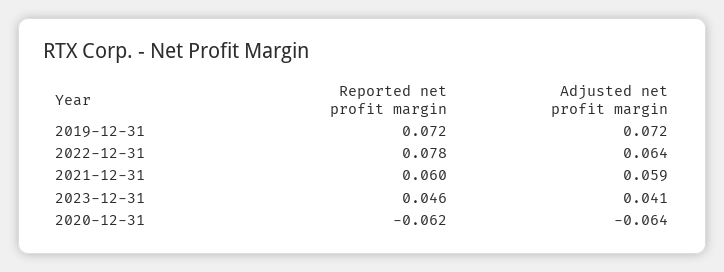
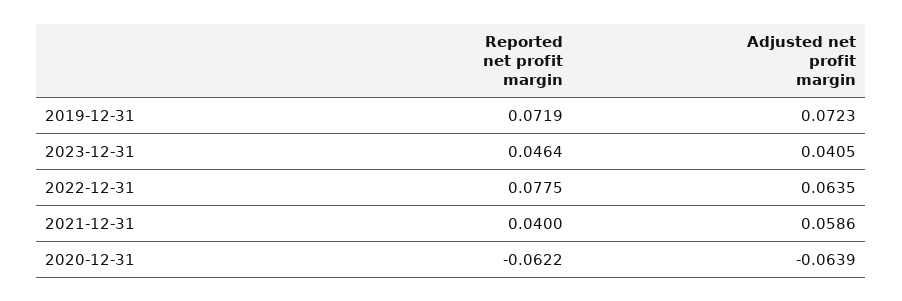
  {
    "Reported net profit margin": {
      "2019-12-31": 0.0719,
      "2022-12-31": 0.0775,
-     "2021-12-31": 0.06,
+     "2021-12-31": 0.04,
      "2023-12-31": 0.0464,
      "2020-12-31": -0.0622
    },
    "Adjusted net profit margin": {
      "2019-12-31": 0.0723,
      "2022-12-31": 0.0635,
      "2021-12-31": 0.0586,
      "2023-12-31": 0.0405,
      "2020-12-31": -0.0639
    }
  }

